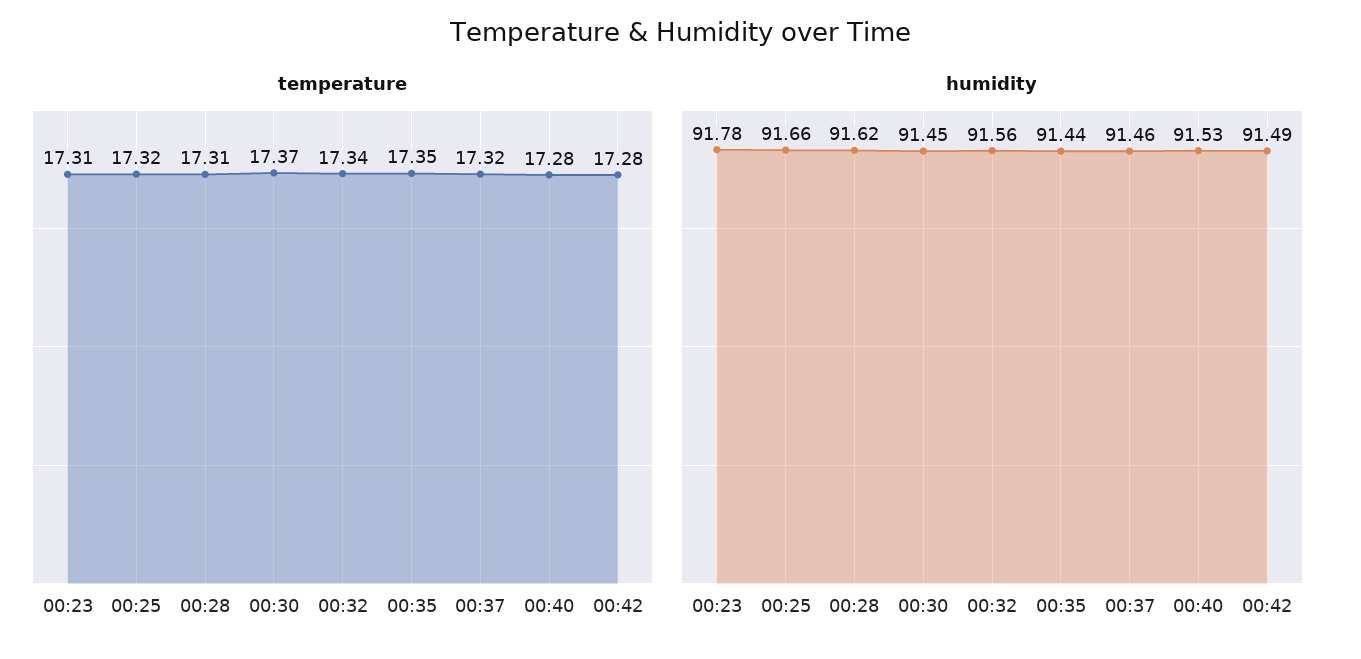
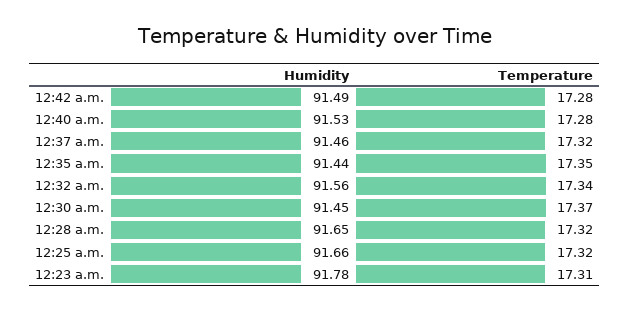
  {
    "temperature": {
      "00:23": 17.31,
      "00:25": 17.32,
-     "00:28": 17.31,
+     "00:28": 17.32,
      "00:30": 17.37,
      "00:32": 17.34,
      "00:35": 17.35,
      "00:37": 17.32,
      "00:40": 17.28,
      "00:42": 17.28
    },
    "humidity": {
      "00:23": 91.78,
      "00:25": 91.66,
-     "00:28": 91.62,
+     "00:28": 91.65,
      "00:30": 91.45,
      "00:32": 91.56,
      "00:35": 91.44,
      "00:37": 91.46,
      "00:40": 91.53,
      "00:42": 91.49
    }
  }

